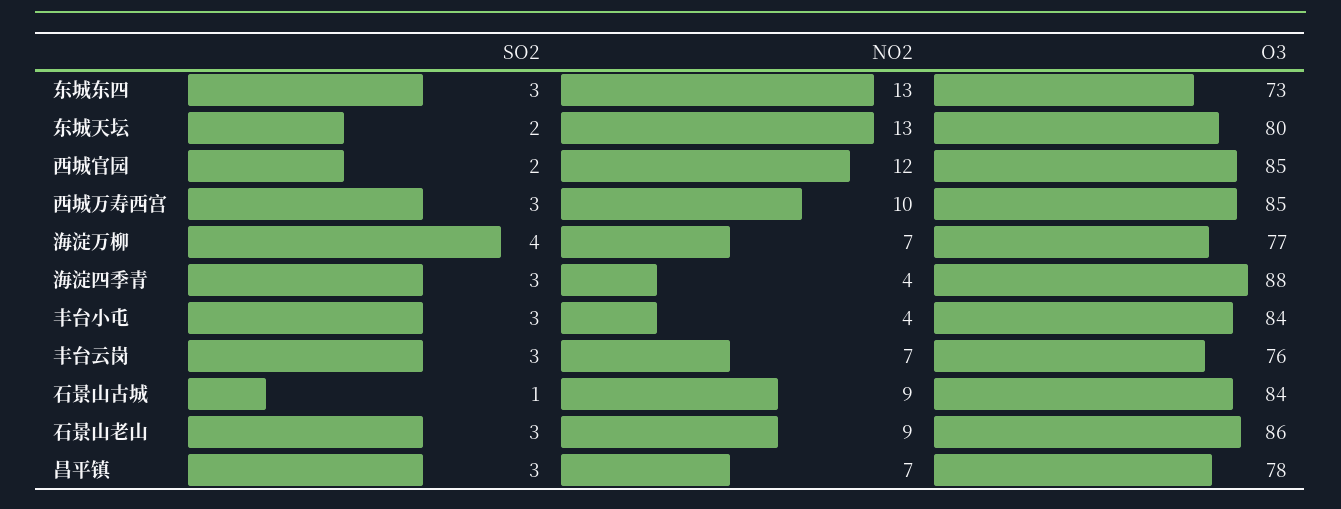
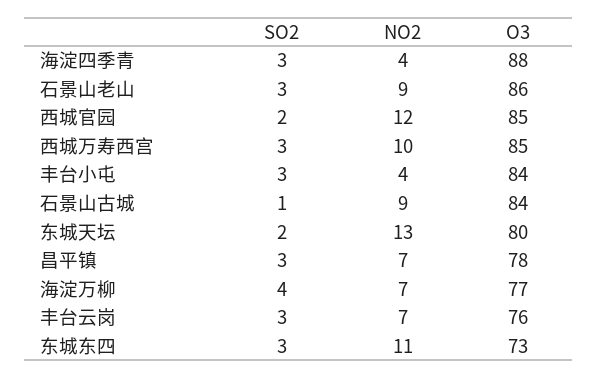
  {
    "SO2": {
      "东城东四": 3,
      "东城天坛": 2,
      "西城官园": 2,
      "西城万寿西宫": 3,
      "海淀万柳": 4,
      "海淀四季青": 3,
      "丰台小屯": 3,
      "丰台云岗": 3,
      "石景山古城": 1,
      "石景山老山": 3,
      "昌平镇": 3
    },
    "NO2": {
-     "东城东四": 13,
+     "东城东四": 11,
      "东城天坛": 13,
      "西城官园": 12,
      "西城万寿西宫": 10,
      "海淀万柳": 7,
      "海淀四季青": 4,
      "丰台小屯": 4,
      "丰台云岗": 7,
      "石景山古城": 9,
      "石景山老山": 9,
      "昌平镇": 7
    },
    "O3": {
      "东城东四": 73,
      "东城天坛": 80,
      "西城官园": 85,
      "西城万寿西宫": 85,
      "海淀万柳": 77,
      "海淀四季青": 88,
      "丰台小屯": 84,
      "丰台云岗": 76,
      "石景山古城": 84,
      "石景山老山": 86,
      "昌平镇": 78
    }
  }

